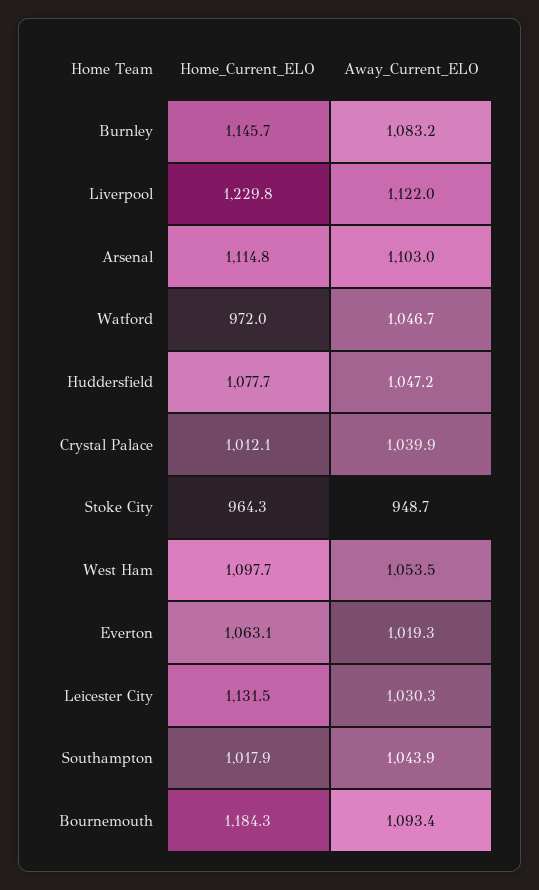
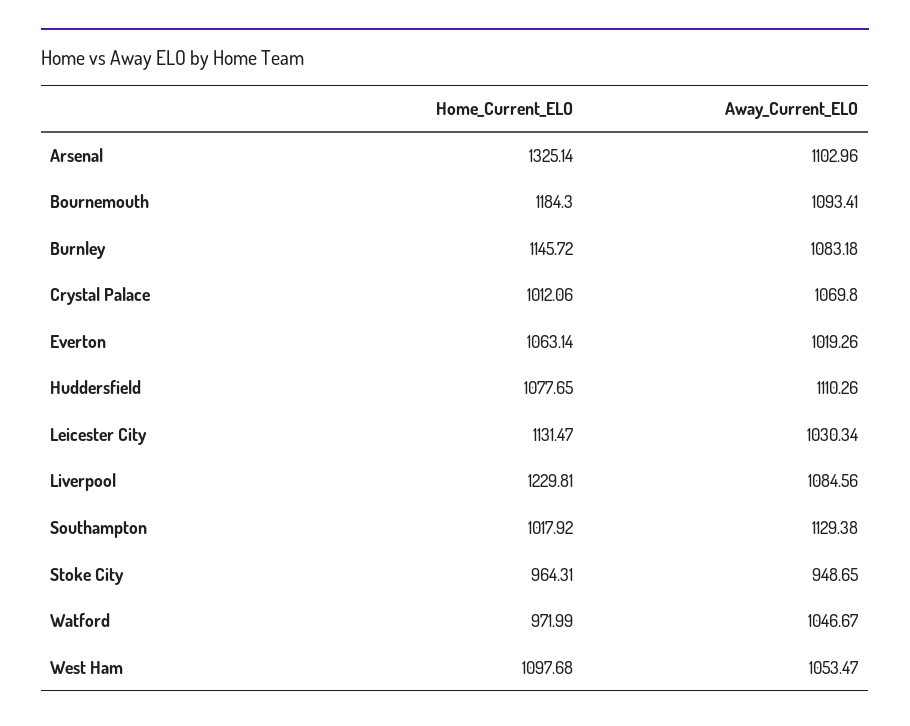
  {
    "Home_Current_ELO": {
      "Burnley": 1145.72,
      "Liverpool": 1229.81,
-     "Arsenal": 1114.8,
+     "Arsenal": 1325.14,
      "Watford": 971.99,
      "Huddersfield": 1077.65,
      "Crystal Palace": 1012.06,
      "Stoke City": 964.31,
      "West Ham": 1097.68,
      "Everton": 1063.14,
      "Leicester City": 1131.47,
      "Southampton": 1017.92,
      "Bournemouth": 1184.3
    },
    "Away_Current_ELO": {
      "Burnley": 1083.18,
-     "Liverpool": 1122,
+     "Liverpool": 1084.56,
      "Arsenal": 1102.96,
      "Watford": 1046.67,
-     "Huddersfield": 1047.2,
+     "Huddersfield": 1110.26,
-     "Crystal Palace": 1039.9,
+     "Crystal Palace": 1069.8,
      "Stoke City": 948.65,
      "West Ham": 1053.47,
      "Everton": 1019.26,
      "Leicester City": 1030.34,
-     "Southampton": 1043.9,
+     "Southampton": 1129.38,
      "Bournemouth": 1093.41
    }
  }

